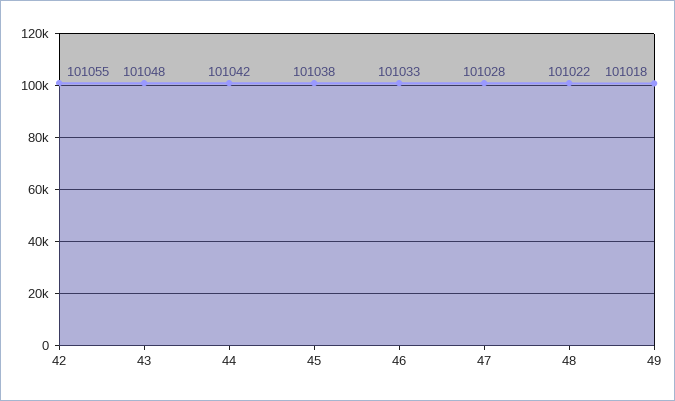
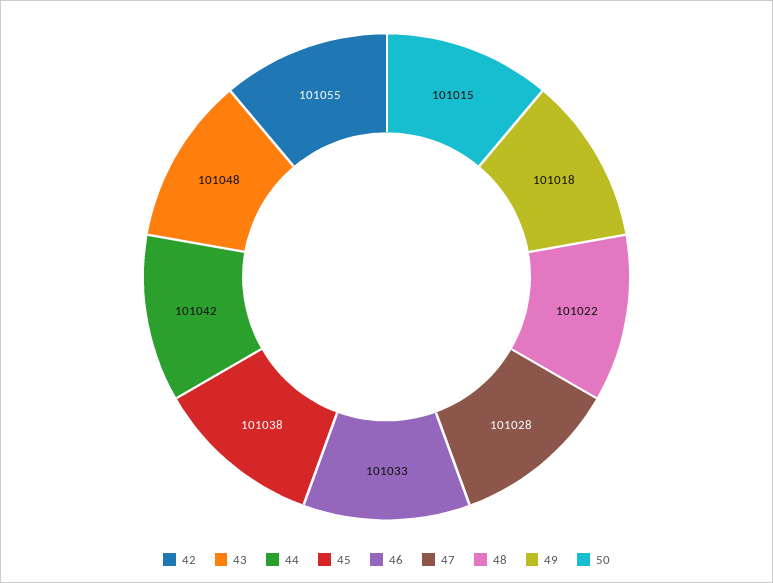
  {
    "42": 101055,
    "43": 101048,
    "44": 101042,
    "45": 101038,
    "46": 101033,
    "47": 101028,
    "48": 101022,
-   "49": 101018
+   "49": 101018,
+   "50": 101015
  }

